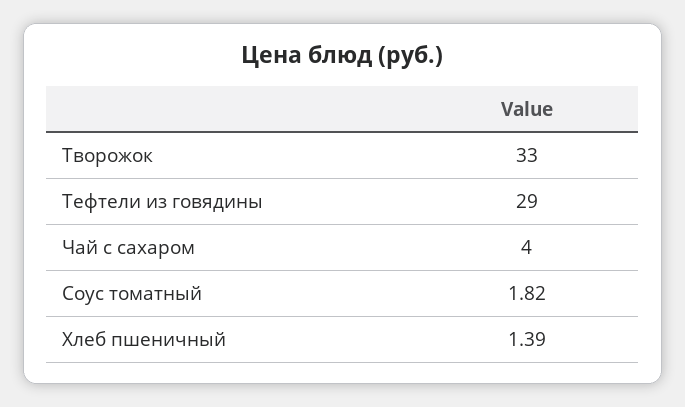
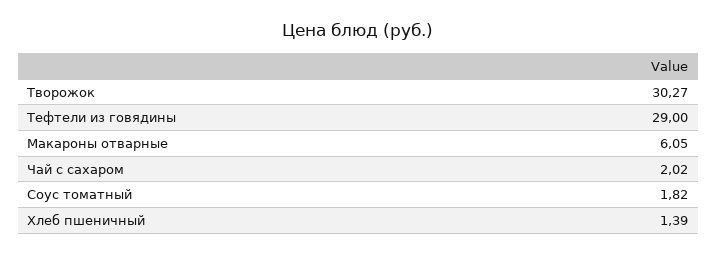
  {
-   "Творожок": 33,
+   "Творожок": 30.27,
    "Тефтели из говядины": 29,
-   "Чай с сахаром": 4,
+   "Чай с сахаром": 2.02,
    "Соус томатный": 1.82,
-   "Хлеб пшеничный": 1.39
+   "Хлеб пшеничный": 1.39,
+   "Макароны отварные": 6.05
  }

